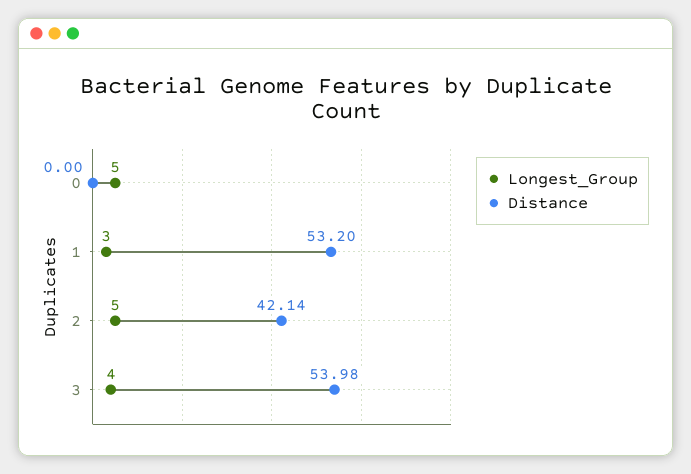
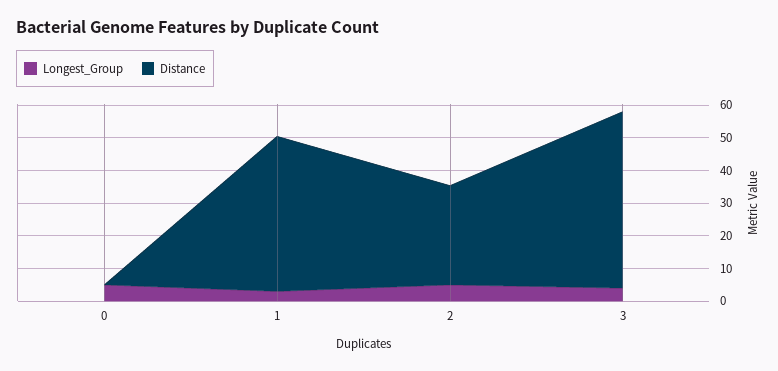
  {
    "Longest_Group": {
      "0": 5,
      "1": 3,
      "2": 5,
      "3": 4
    },
    "Distance": {
      "0": 0,
-     "1": 53.2,
+     "1": 47.5,
-     "2": 42.14,
+     "2": 30,
      "3": 53.98
    }
  }

